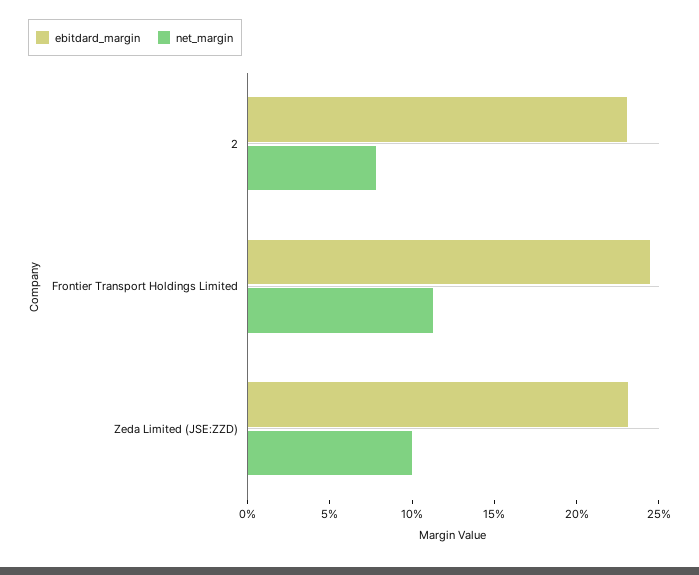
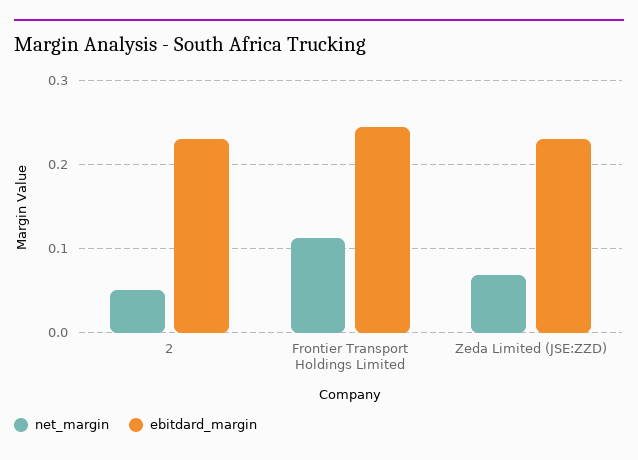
  {
    "ebitdard_margin": {
      "2": 0.23,
      "Frontier Transport Holdings Limited": 0.24,
      "Zeda Limited (JSE:ZZD)": 0.23
    },
    "net_margin": {
-     "2": 0.08,
+     "2": 0.05,
      "Frontier Transport Holdings Limited": 0.11,
-     "Zeda Limited (JSE:ZZD)": 0.1
+     "Zeda Limited (JSE:ZZD)": 0.07
    }
  }

